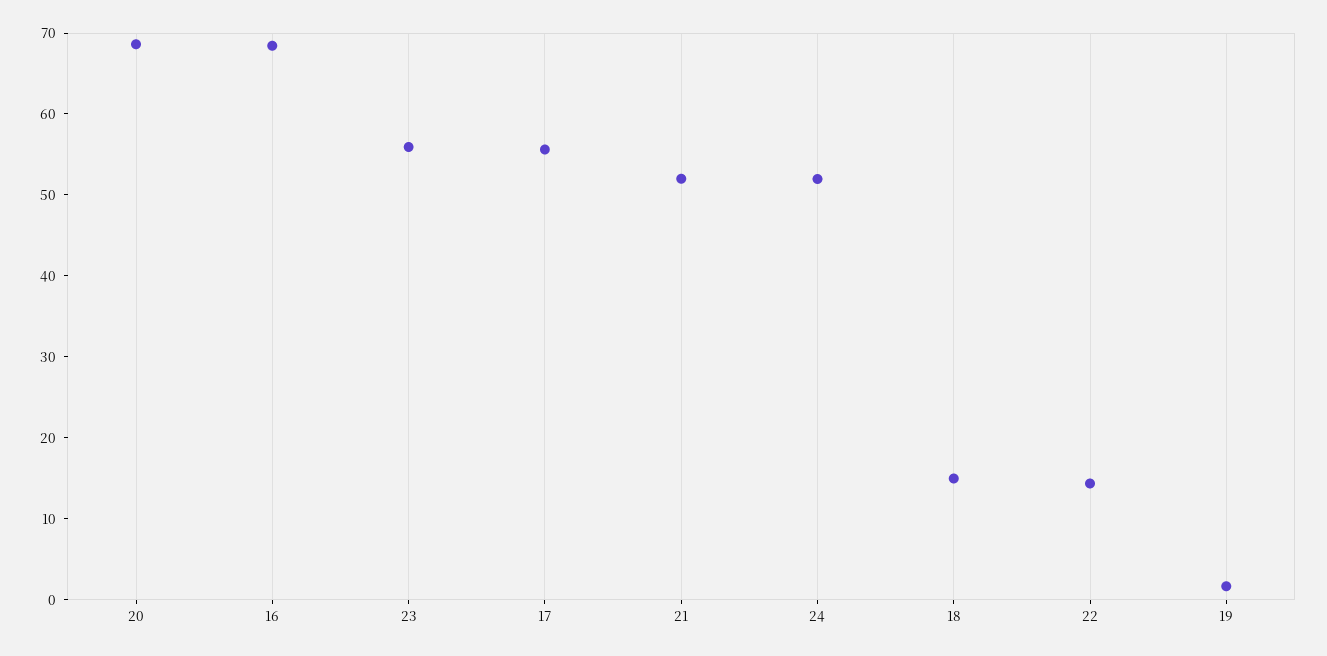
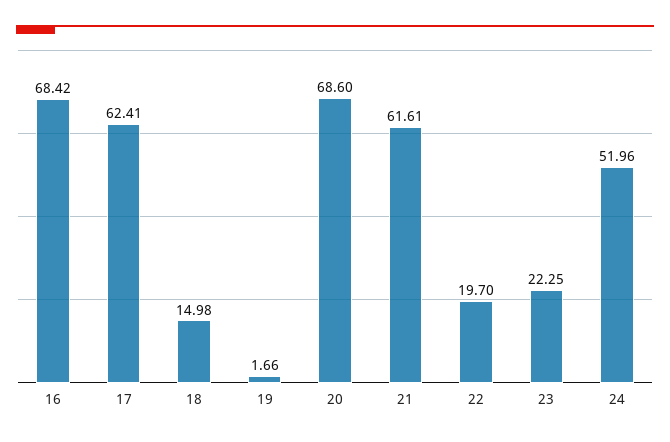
  {
    "20": 68.6,
    "16": 68.42,
-   "23": 56,
+   "23": 22.25,
-   "17": 56,
+   "17": 62.41,
-   "21": 52,
+   "21": 61.61,
    "24": 51.96,
    "18": 14.98,
-   "22": 14,
+   "22": 19.7,
    "19": 1.66
  }

